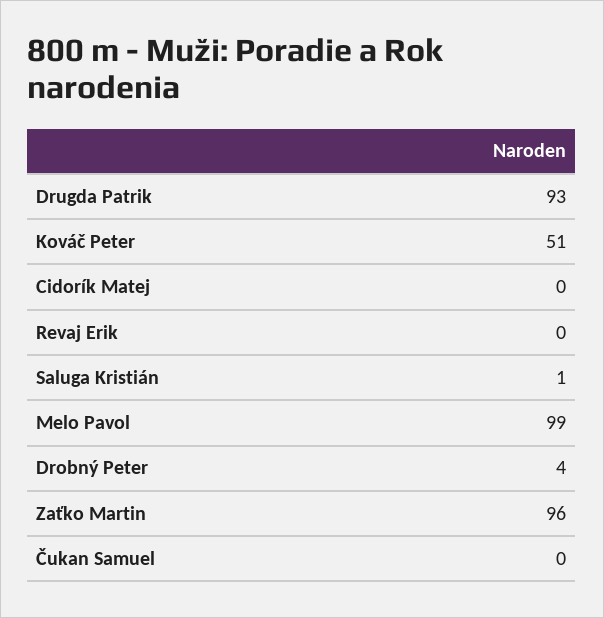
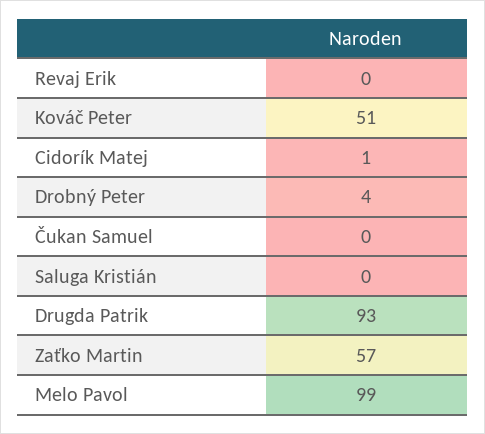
  {
    "Drugda Patrik": 93,
    "Kováč Peter": 51,
-   "Cidorík Matej": 0,
+   "Cidorík Matej": 1,
    "Revaj Erik": 0,
-   "Saluga Kristián": 1,
+   "Saluga Kristián": 0,
    "Melo Pavol": 99,
    "Drobný Peter": 4,
-   "Zaťko Martin": 96,
+   "Zaťko Martin": 57,
    "Čukan Samuel": 0
  }

